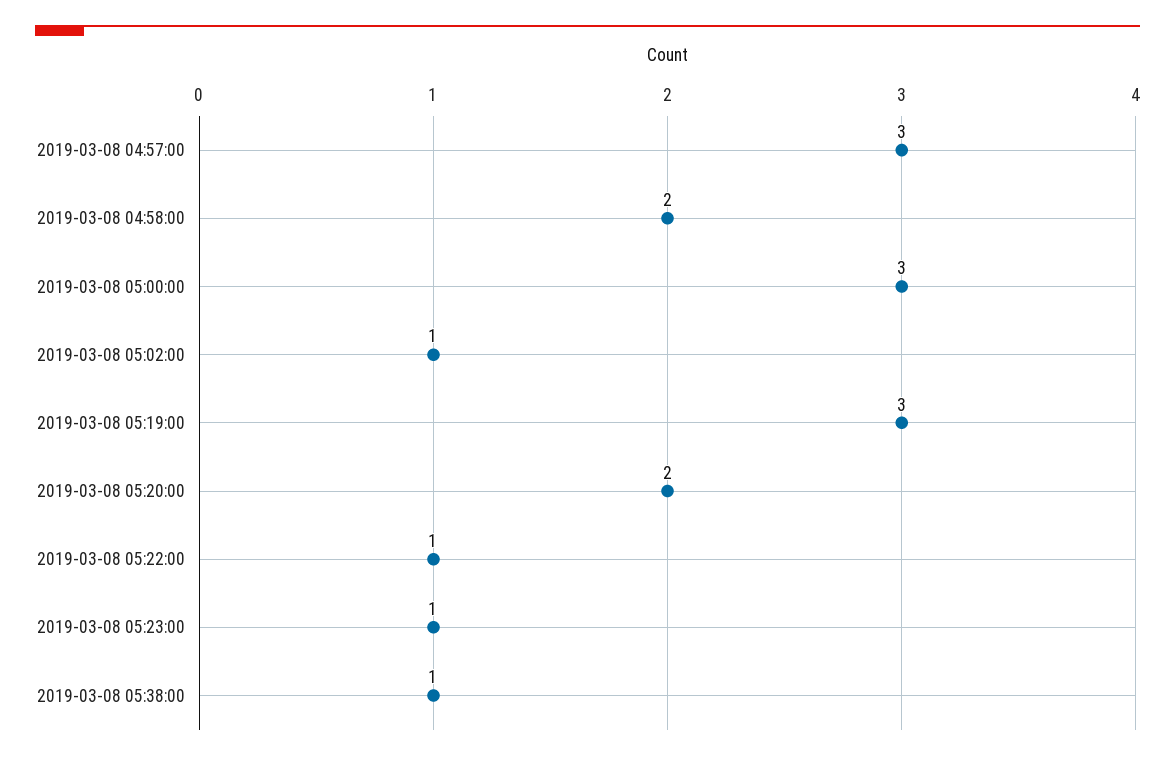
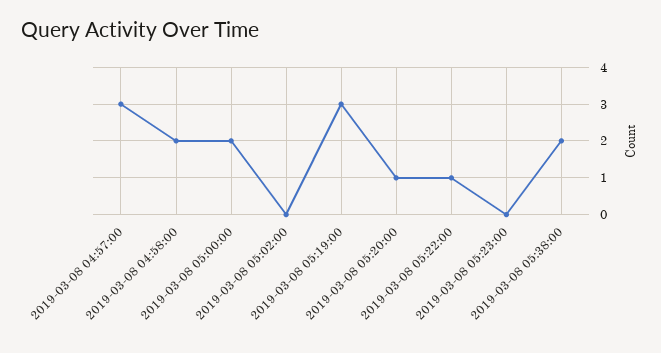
  {
    "2019-03-08 04:57:00": 3,
    "2019-03-08 04:58:00": 2,
-   "2019-03-08 05:00:00": 3,
+   "2019-03-08 05:00:00": 2,
-   "2019-03-08 05:02:00": 1,
+   "2019-03-08 05:02:00": 0,
    "2019-03-08 05:19:00": 3,
-   "2019-03-08 05:20:00": 2,
+   "2019-03-08 05:20:00": 1,
    "2019-03-08 05:22:00": 1,
-   "2019-03-08 05:23:00": 1,
+   "2019-03-08 05:23:00": 0,
-   "2019-03-08 05:38:00": 1
+   "2019-03-08 05:38:00": 2
  }

